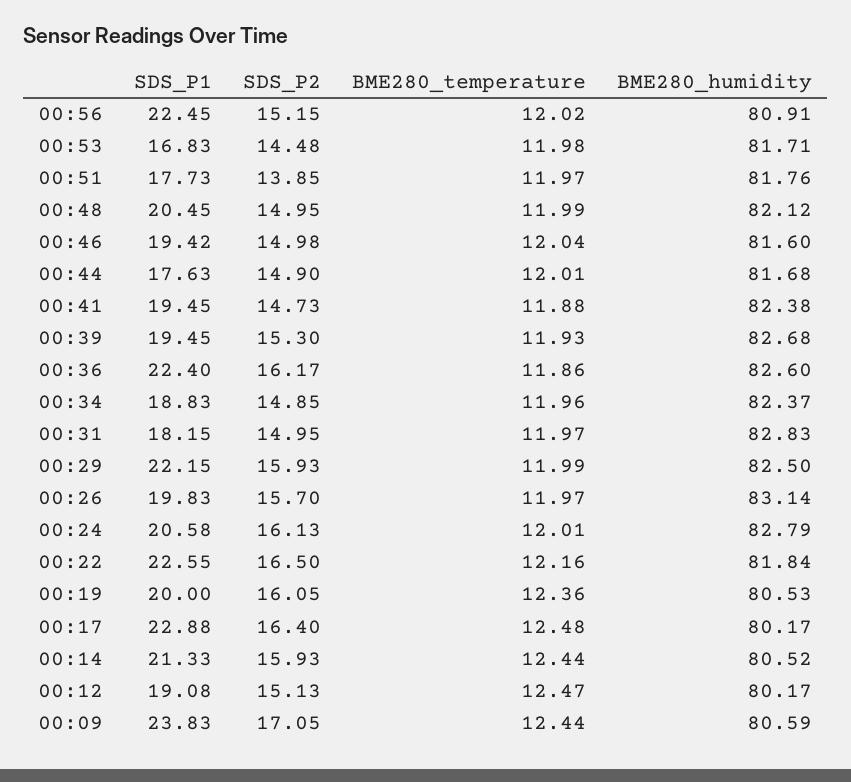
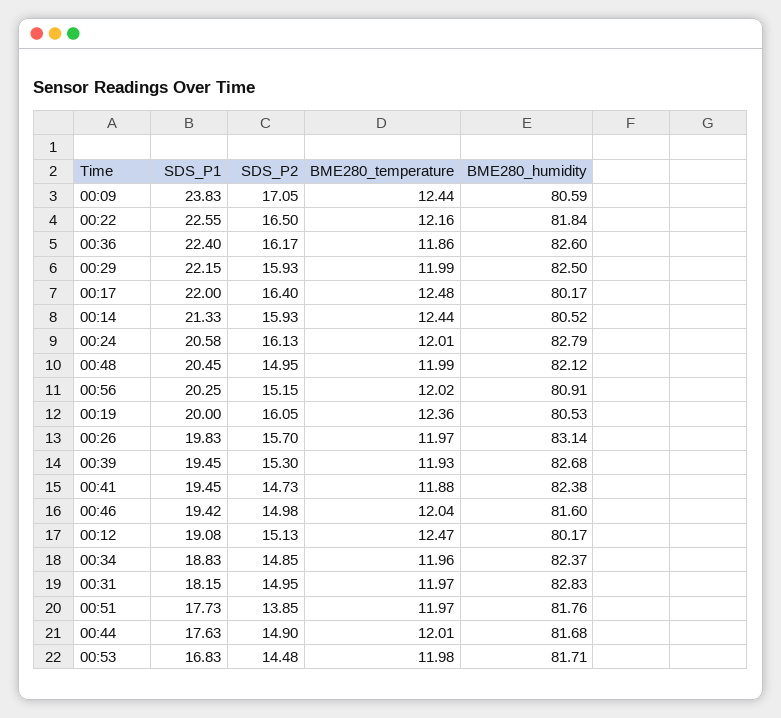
  {
    "SDS_P1": {
-     "00:56": 22.45,
+     "00:56": 20.25,
      "00:53": 16.83,
      "00:51": 17.73,
      "00:48": 20.45,
      "00:46": 19.42,
      "00:44": 17.63,
      "00:41": 19.45,
      "00:39": 19.45,
      "00:36": 22.4,
      "00:34": 18.83,
      "00:31": 18.15,
      "00:29": 22.15,
      "00:26": 19.83,
      "00:24": 20.58,
      "00:22": 22.55,
      "00:19": 20,
-     "00:17": 22.88,
+     "00:17": 22,
      "00:14": 21.33,
      "00:12": 19.08,
      "00:09": 23.83
    },
    "SDS_P2": {
      "00:56": 15.15,
      "00:53": 14.48,
      "00:51": 13.85,
      "00:48": 14.95,
      "00:46": 14.98,
      "00:44": 14.9,
      "00:41": 14.73,
      "00:39": 15.3,
      "00:36": 16.17,
      "00:34": 14.85,
      "00:31": 14.95,
      "00:29": 15.93,
      "00:26": 15.7,
      "00:24": 16.13,
      "00:22": 16.5,
      "00:19": 16.05,
      "00:17": 16.4,
      "00:14": 15.93,
      "00:12": 15.13,
      "00:09": 17.05
    },
    "BME280_temperature": {
      "00:56": 12.02,
      "00:53": 11.98,
      "00:51": 11.97,
      "00:48": 11.99,
      "00:46": 12.04,
      "00:44": 12.01,
      "00:41": 11.88,
      "00:39": 11.93,
      "00:36": 11.86,
      "00:34": 11.96,
      "00:31": 11.97,
      "00:29": 11.99,
      "00:26": 11.97,
      "00:24": 12.01,
      "00:22": 12.16,
      "00:19": 12.36,
      "00:17": 12.48,
      "00:14": 12.44,
      "00:12": 12.47,
      "00:09": 12.44
    },
    "BME280_humidity": {
      "00:56": 80.91,
      "00:53": 81.71,
      "00:51": 81.76,
      "00:48": 82.12,
      "00:46": 81.6,
      "00:44": 81.68,
      "00:41": 82.38,
      "00:39": 82.68,
      "00:36": 82.6,
      "00:34": 82.37,
      "00:31": 82.83,
      "00:29": 82.5,
      "00:26": 83.14,
      "00:24": 82.79,
      "00:22": 81.84,
      "00:19": 80.53,
      "00:17": 80.17,
      "00:14": 80.52,
      "00:12": 80.17,
      "00:09": 80.59
    }
  }

